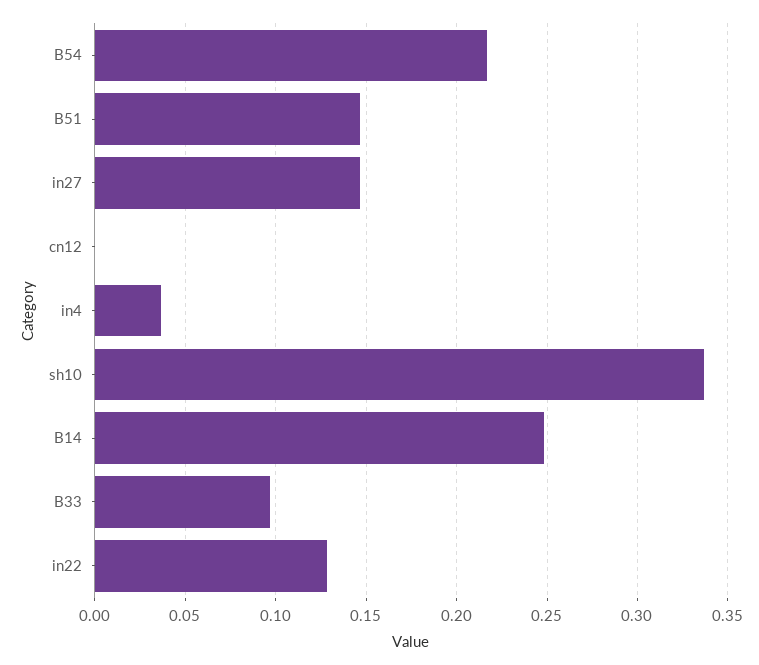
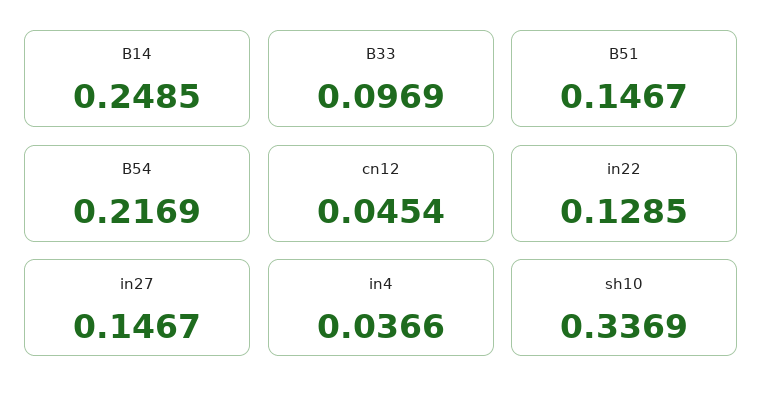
  {
    "B54": 0.2169,
    "B51": 0.1467,
    "in27": 0.1467,
-   "cn12": 0,
+   "cn12": 0.0454,
    "in4": 0.0366,
    "sh10": 0.3369,
    "B14": 0.2485,
    "B33": 0.0969,
    "in22": 0.1285
  }

